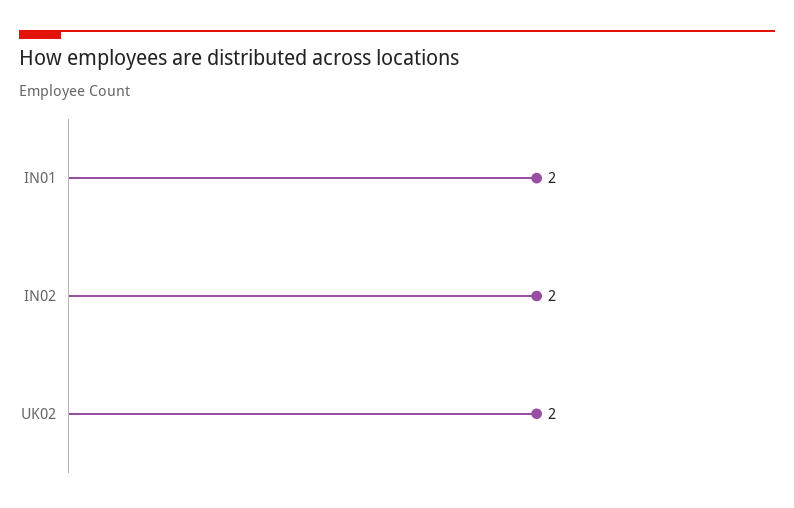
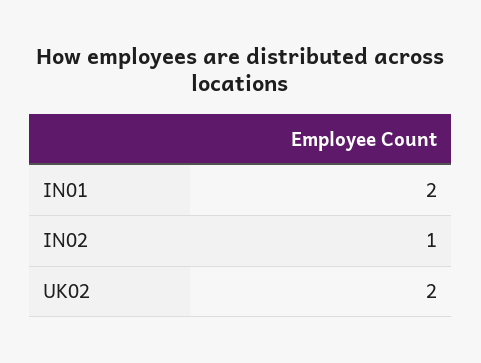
  {
    "IN01": 2,
-   "IN02": 2,
+   "IN02": 1,
    "UK02": 2
  }

